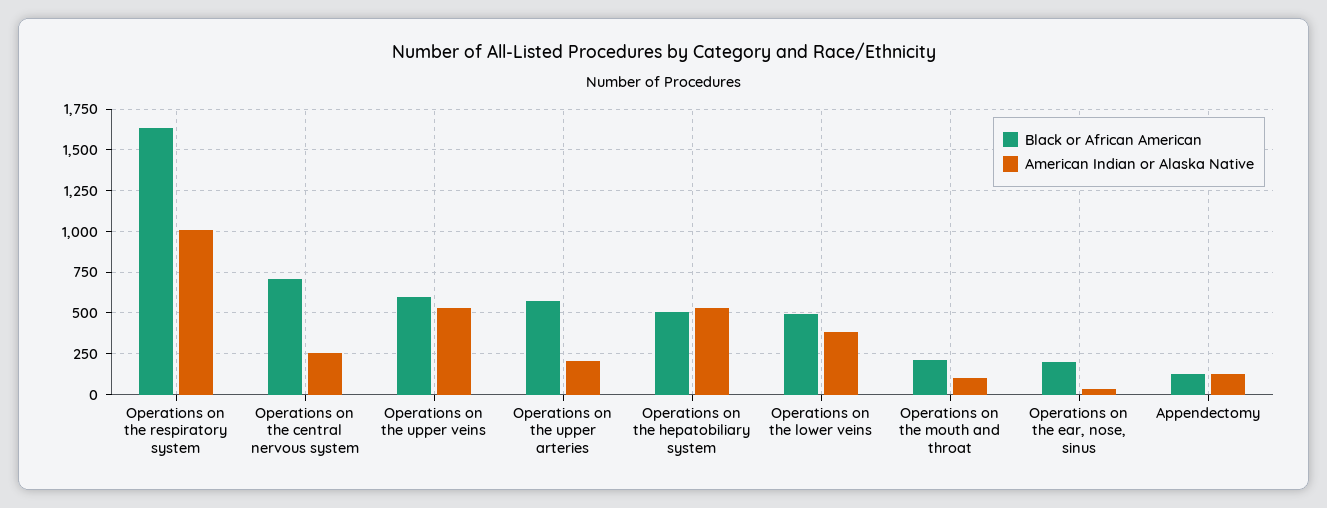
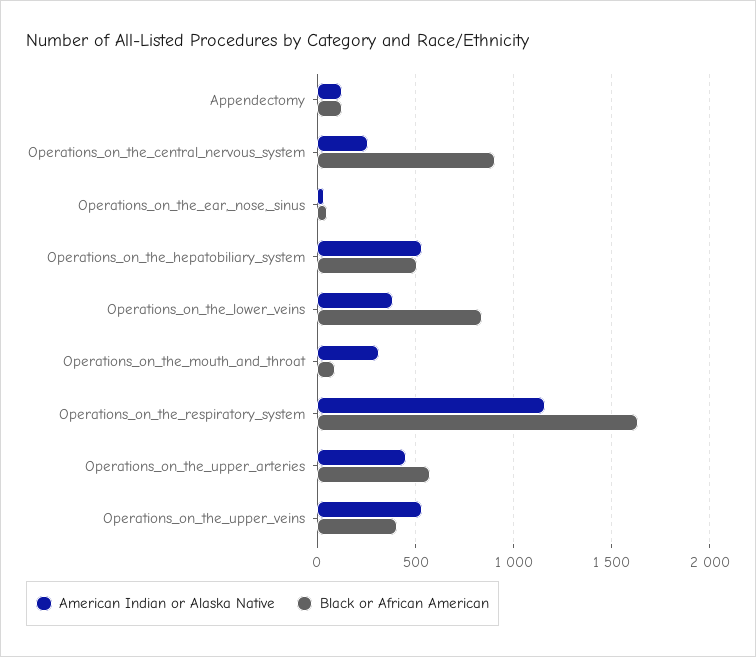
  {
    "Black or African American": {
      "Operations on the respiratory system": 1650,
-     "Operations on the central nervous system": 700,
+     "Operations on the central nervous system": 900,
-     "Operations on the upper veins": 600,
+     "Operations on the upper veins": 400,
      "Operations on the upper arteries": 600,
      "Operations on the hepatobiliary system": 500,
-     "Operations on the lower veins": 500,
+     "Operations on the lower veins": 850,
-     "Operations on the mouth and throat": 200,
+     "Operations on the mouth and throat": 100,
-     "Operations on the ear, nose, sinus": 200,
+     "Operations on the ear, nose, sinus": 50,
      "Appendectomy": 150
    },
    "American Indian or Alaska Native": {
-     "Operations on the respiratory system": 1000,
+     "Operations on the respiratory system": 1150,
      "Operations on the central nervous system": 250,
      "Operations on the upper veins": 550,
-     "Operations on the upper arteries": 200,
+     "Operations on the upper arteries": 450,
      "Operations on the hepatobiliary system": 550,
      "Operations on the lower veins": 400,
-     "Operations on the mouth and throat": 100,
+     "Operations on the mouth and throat": 300,
      "Operations on the ear, nose, sinus": 50,
      "Appendectomy": 150
    }
  }

